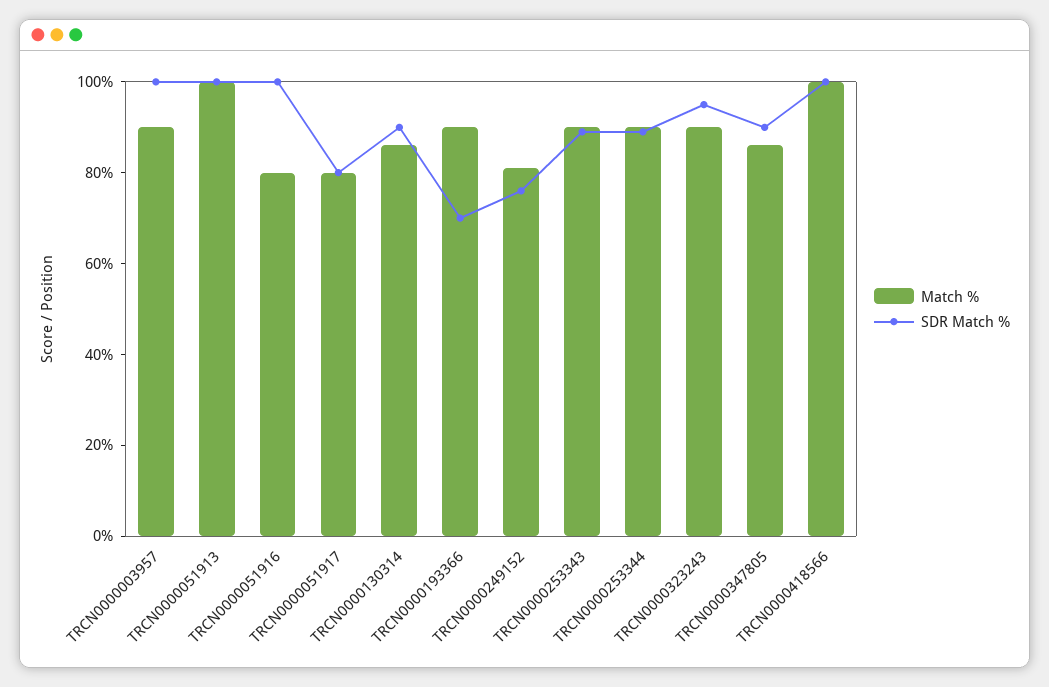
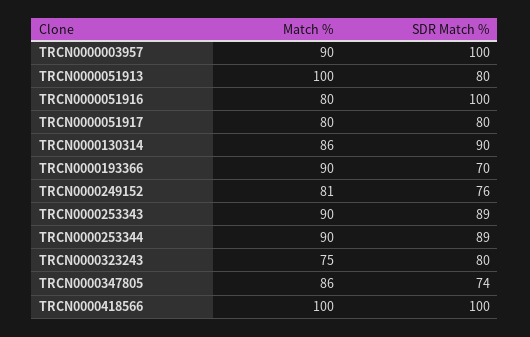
  {
    "Match %": {
      "TRCN0000003957": 90,
      "TRCN0000051913": 100,
      "TRCN0000051916": 80,
      "TRCN0000051917": 80,
      "TRCN0000130314": 86,
      "TRCN0000193366": 90,
      "TRCN0000249152": 81,
      "TRCN0000253343": 90,
      "TRCN0000253344": 90,
-     "TRCN0000323243": 90,
+     "TRCN0000323243": 75,
      "TRCN0000347805": 86,
      "TRCN0000418566": 100
    },
    "SDR Match %": {
      "TRCN0000003957": 100,
-     "TRCN0000051913": 100,
+     "TRCN0000051913": 80,
      "TRCN0000051916": 100,
      "TRCN0000051917": 80,
      "TRCN0000130314": 90,
      "TRCN0000193366": 70,
      "TRCN0000249152": 76,
      "TRCN0000253343": 89,
      "TRCN0000253344": 89,
-     "TRCN0000323243": 95,
+     "TRCN0000323243": 80,
-     "TRCN0000347805": 90,
+     "TRCN0000347805": 74,
      "TRCN0000418566": 100
    }
  }

